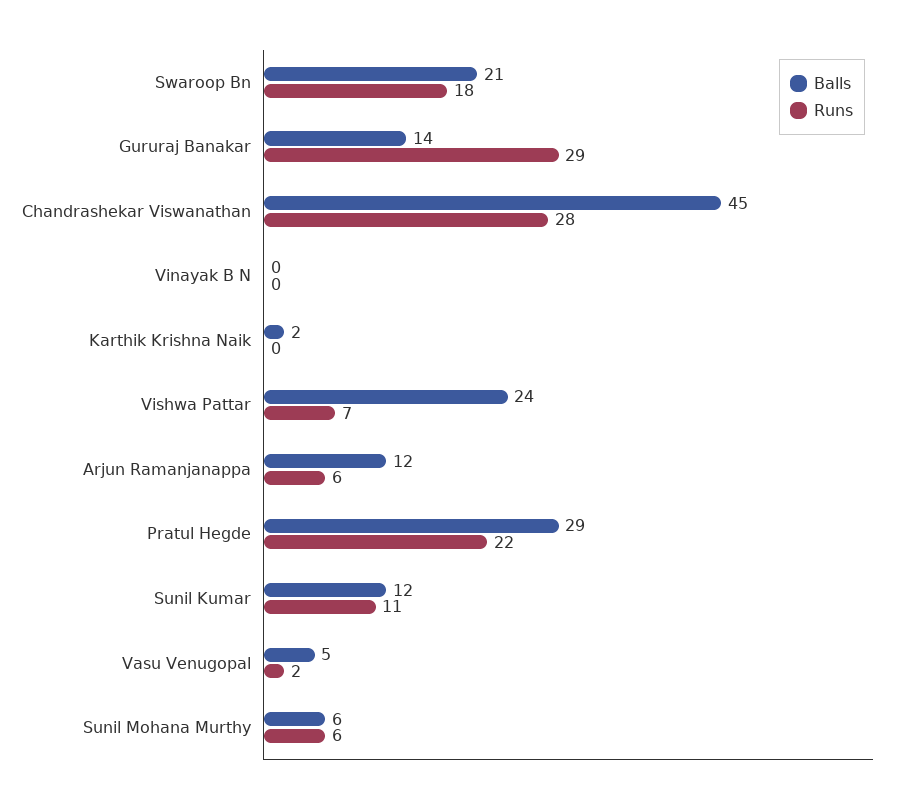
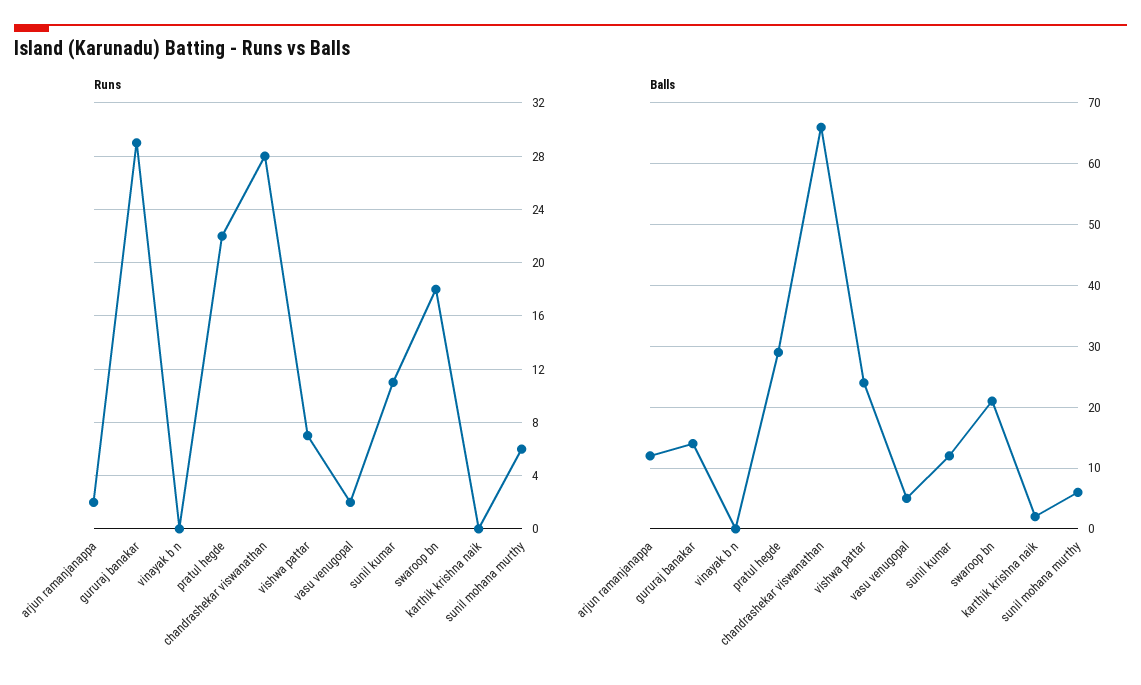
  {
    "Balls": {
      "Swaroop Bn": 21,
      "Gururaj Banakar": 14,
-     "Chandrashekar Viswanathan": 45,
+     "Chandrashekar Viswanathan": 66,
      "Vinayak B N": 0,
      "Karthik Krishna Naik": 2,
      "Vishwa Pattar": 24,
      "Arjun Ramanjanappa": 12,
      "Pratul Hegde": 29,
      "Sunil Kumar": 12,
      "Vasu Venugopal": 5,
      "Sunil Mohana Murthy": 6
    },
    "Runs": {
      "Swaroop Bn": 18,
      "Gururaj Banakar": 29,
      "Chandrashekar Viswanathan": 28,
      "Vinayak B N": 0,
      "Karthik Krishna Naik": 0,
      "Vishwa Pattar": 7,
-     "Arjun Ramanjanappa": 6,
+     "Arjun Ramanjanappa": 2,
      "Pratul Hegde": 22,
      "Sunil Kumar": 11,
      "Vasu Venugopal": 2,
      "Sunil Mohana Murthy": 6
    }
  }

